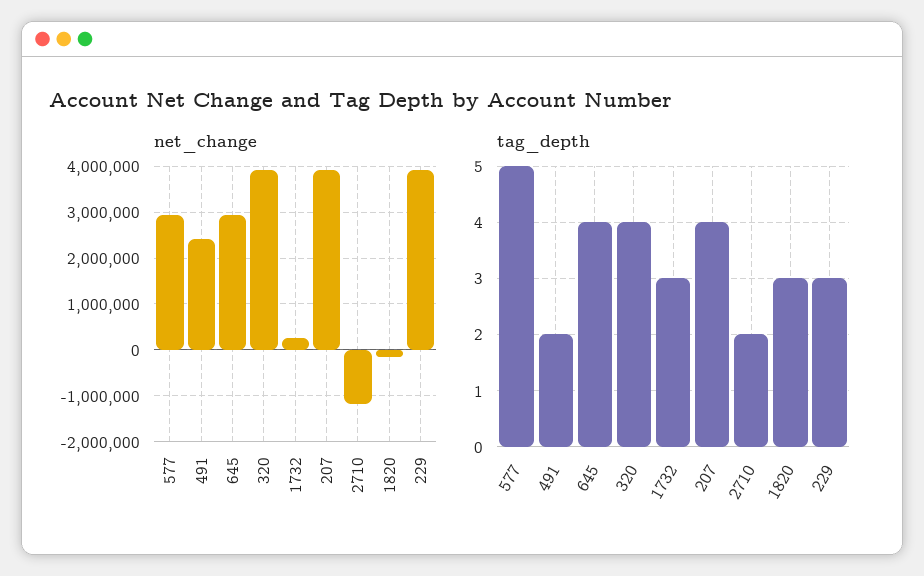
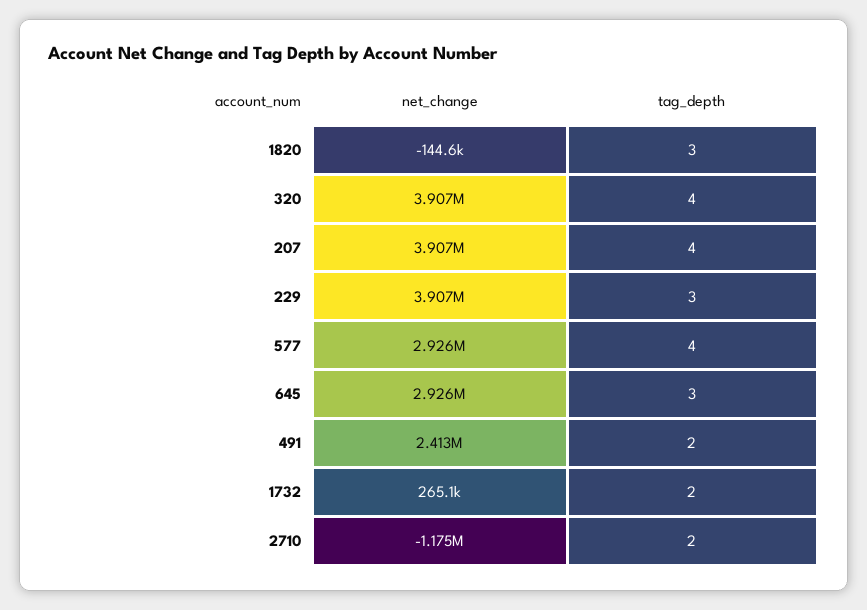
  {
    "net_change": {
      "577": 2926000,
      "491": 2413000,
      "645": 2926000,
      "320": 3907000,
      "1732": 265100,
      "207": 3907000,
      "2710": -1175000,
      "1820": -144600,
      "229": 3907000
    },
    "tag_depth": {
-     "577": 5,
+     "577": 4,
      "491": 2,
-     "645": 4,
+     "645": 3,
      "320": 4,
-     "1732": 3,
+     "1732": 2,
      "207": 4,
      "2710": 2,
      "1820": 3,
      "229": 3
    }
  }

